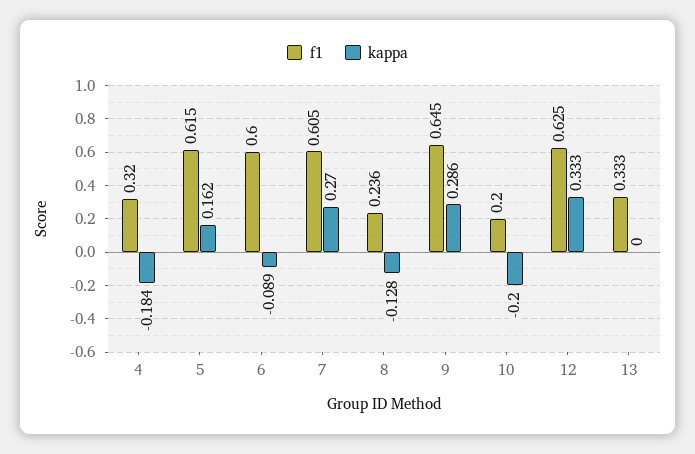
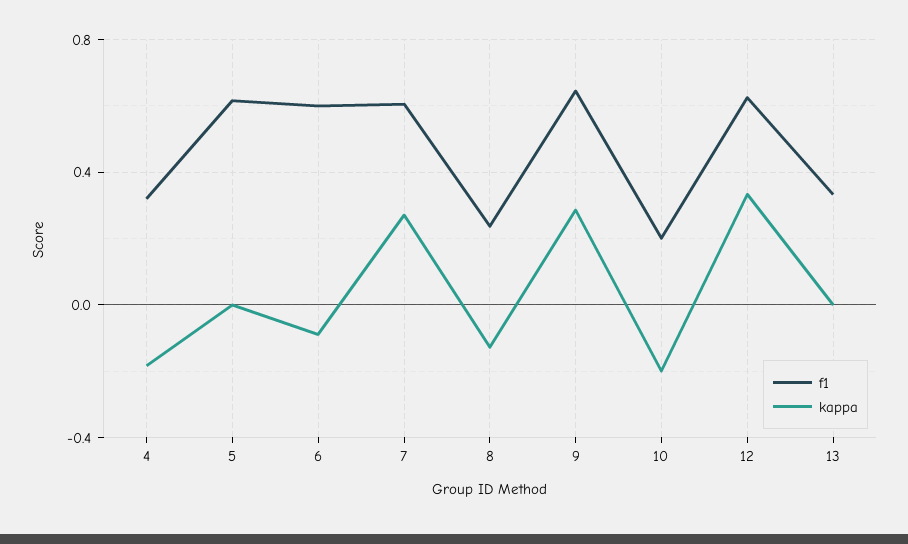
  {
    "f1": {
      "4": 0.32,
      "5": 0.615,
      "6": 0.6,
      "7": 0.605,
      "8": 0.236,
      "9": 0.645,
      "10": 0.2,
      "12": 0.625,
      "13": 0.333
    },
    "kappa": {
      "4": -0.184,
-     "5": 0.162,
+     "5": 0,
      "6": -0.089,
      "7": 0.27,
      "8": -0.128,
      "9": 0.286,
      "10": -0.2,
      "12": 0.333,
      "13": 0
    }
  }

